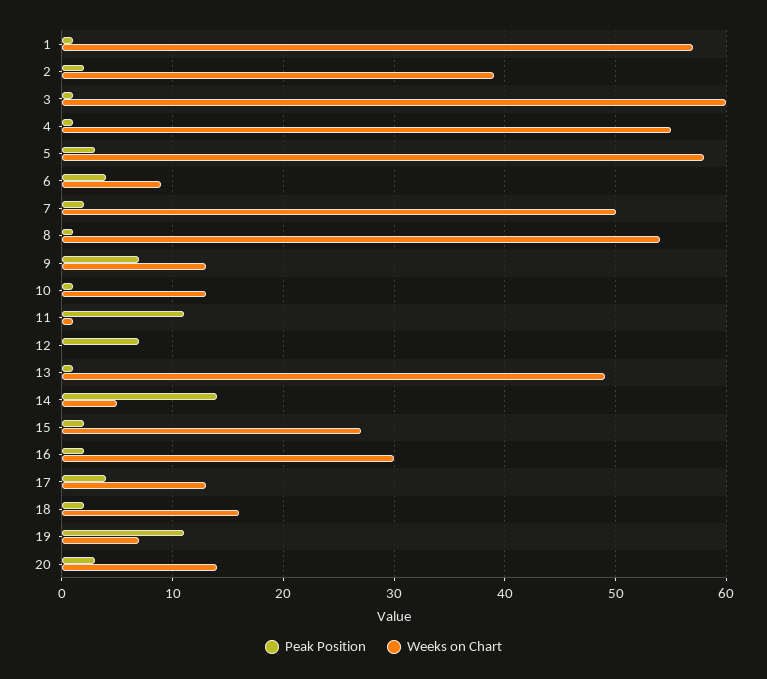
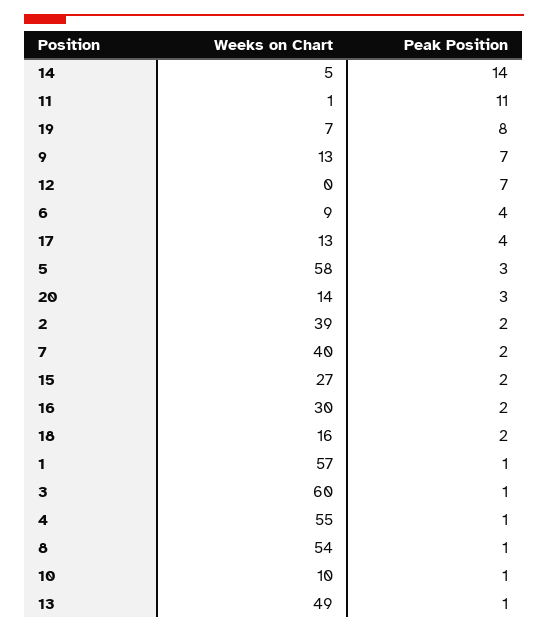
  {
    "Peak Position": {
      "1": 1,
      "2": 2,
      "3": 1,
      "4": 1,
      "5": 3,
      "6": 4,
      "7": 2,
      "8": 1,
      "9": 7,
      "10": 1,
      "11": 11,
      "12": 7,
      "13": 1,
      "14": 14,
      "15": 2,
      "16": 2,
      "17": 4,
      "18": 2,
-     "19": 11,
+     "19": 8,
      "20": 3
    },
    "Weeks on Chart": {
      "1": 57,
      "2": 39,
      "3": 60,
      "4": 55,
      "5": 58,
      "6": 9,
-     "7": 50,
+     "7": 40,
      "8": 54,
      "9": 13,
-     "10": 13,
+     "10": 10,
      "11": 1,
      "12": 0,
      "13": 49,
      "14": 5,
      "15": 27,
      "16": 30,
      "17": 13,
      "18": 16,
      "19": 7,
      "20": 14
    }
  }

